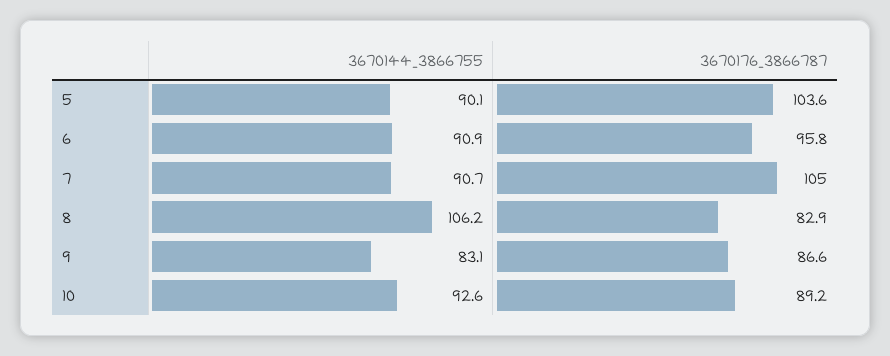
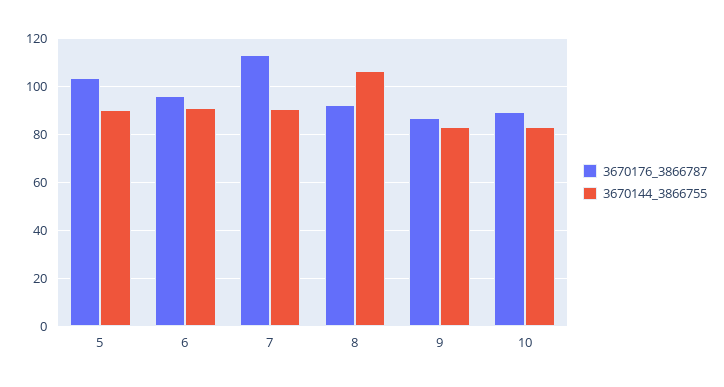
  {
    "3670144_3866755": {
      "5": 90.1,
      "6": 90.9,
      "7": 90.7,
      "8": 106.2,
      "9": 83.1,
-     "10": 92.6
+     "10": 82.5
    },
    "3670176_3866787": {
      "5": 103.6,
      "6": 95.8,
-     "7": 105,
+     "7": 112.5,
-     "8": 82.9,
+     "8": 92.5,
      "9": 86.6,
      "10": 89.2
    }
  }

